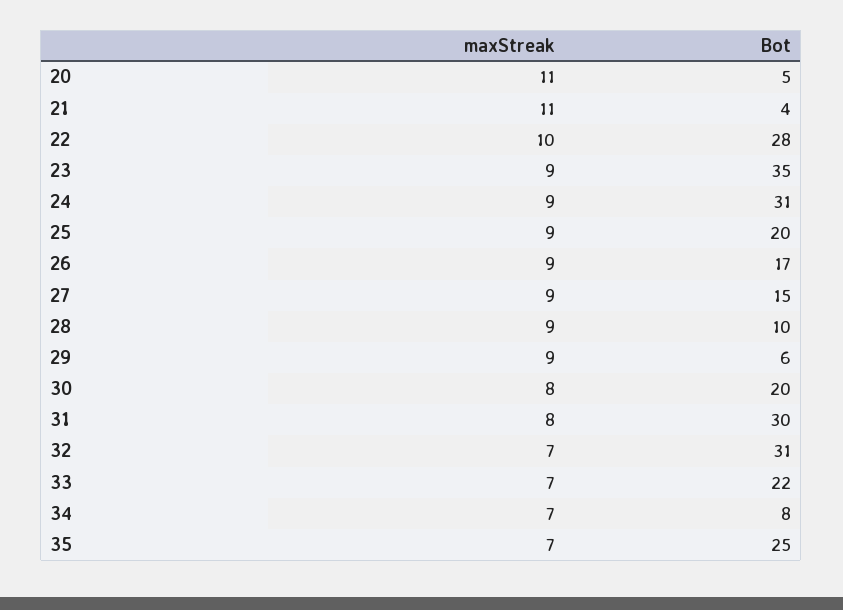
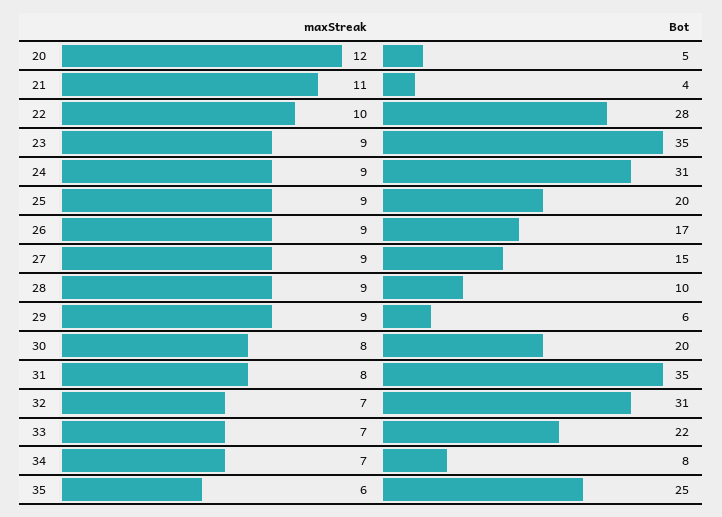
  {
    "maxStreak": {
-     "20": 11,
+     "20": 12,
      "21": 11,
      "22": 10,
      "23": 9,
      "24": 9,
      "25": 9,
      "26": 9,
      "27": 9,
      "28": 9,
      "29": 9,
      "30": 8,
      "31": 8,
      "32": 7,
      "33": 7,
      "34": 7,
-     "35": 7
+     "35": 6
    },
    "Bot": {
      "20": 5,
      "21": 4,
      "22": 28,
      "23": 35,
      "24": 31,
      "25": 20,
      "26": 17,
      "27": 15,
      "28": 10,
      "29": 6,
      "30": 20,
-     "31": 30,
+     "31": 35,
      "32": 31,
      "33": 22,
      "34": 8,
      "35": 25
    }
  }

